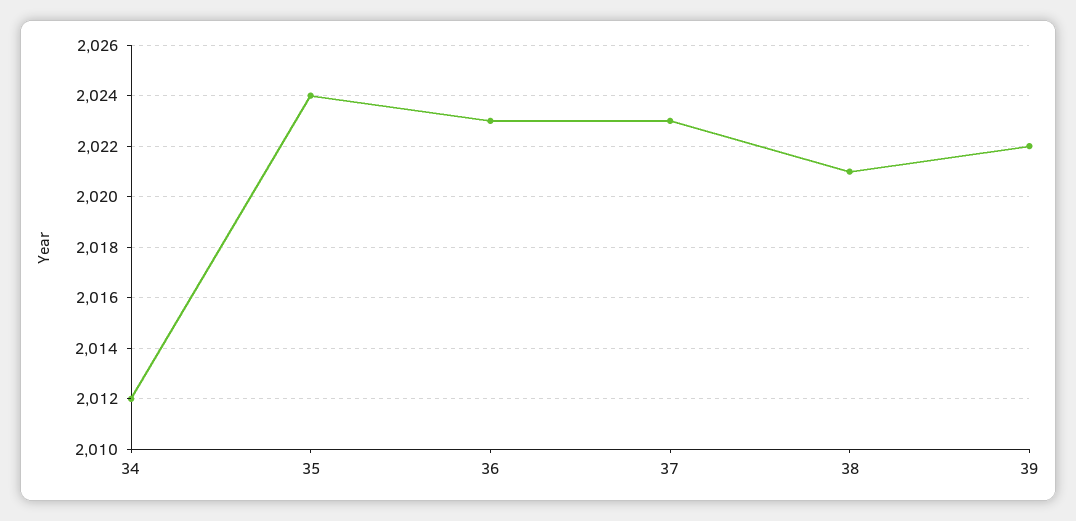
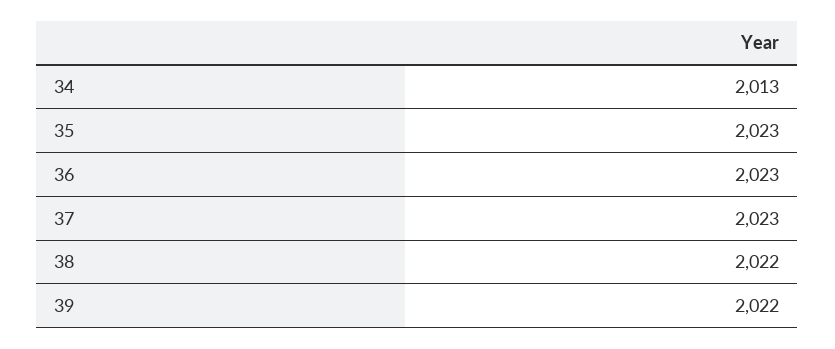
  {
-   "34": 2012,
+   "34": 2013,
-   "35": 2024,
+   "35": 2023,
    "36": 2023,
    "37": 2023,
-   "38": 2021,
+   "38": 2022,
    "39": 2022
  }

